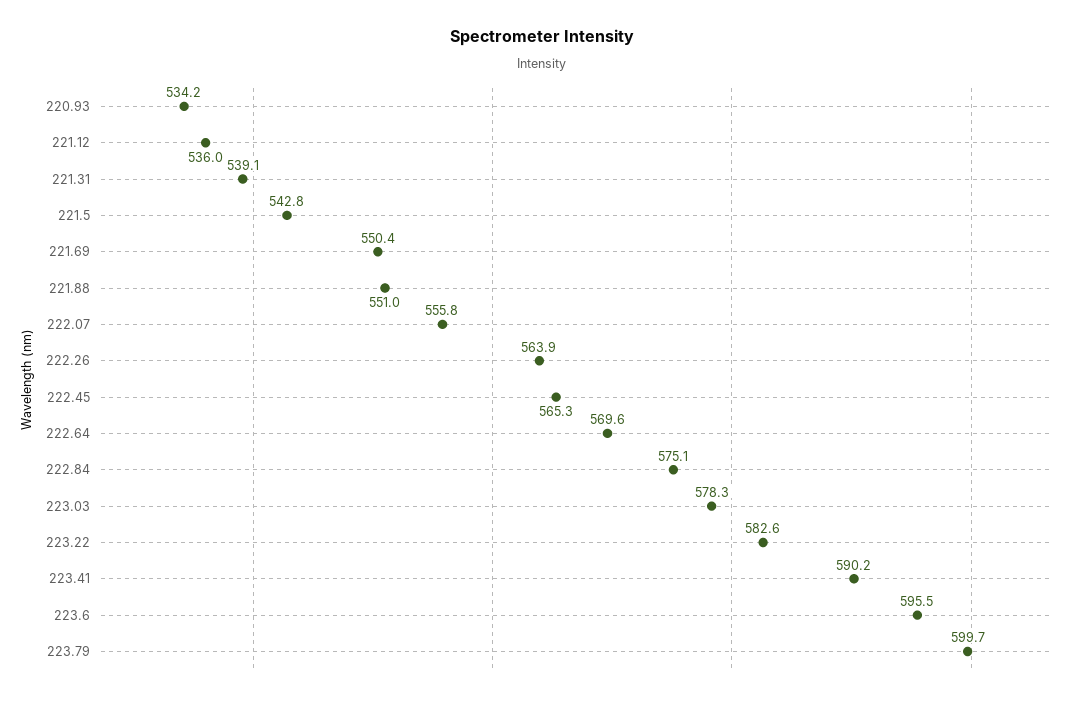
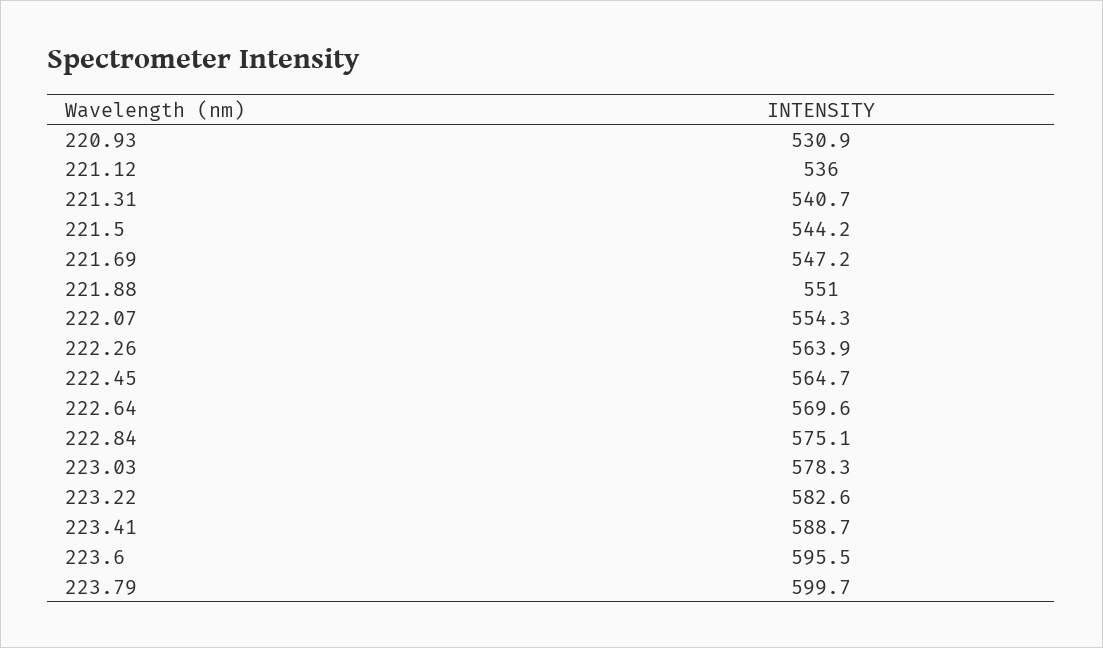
  {
-   "220.93": 534.2,
+   "220.93": 530.9,
    "221.12": 536,
-   "221.31": 539.1,
+   "221.31": 540.7,
-   "221.5": 542.8,
+   "221.5": 544.2,
-   "221.69": 550.4,
+   "221.69": 547.2,
    "221.88": 551,
-   "222.07": 555.8,
+   "222.07": 554.3,
    "222.26": 563.9,
-   "222.45": 565.3,
+   "222.45": 564.7,
    "222.64": 569.6,
    "222.84": 575.1,
    "223.03": 578.3,
    "223.22": 582.6,
-   "223.41": 590.2,
+   "223.41": 588.7,
    "223.6": 595.5,
    "223.79": 599.7
  }

